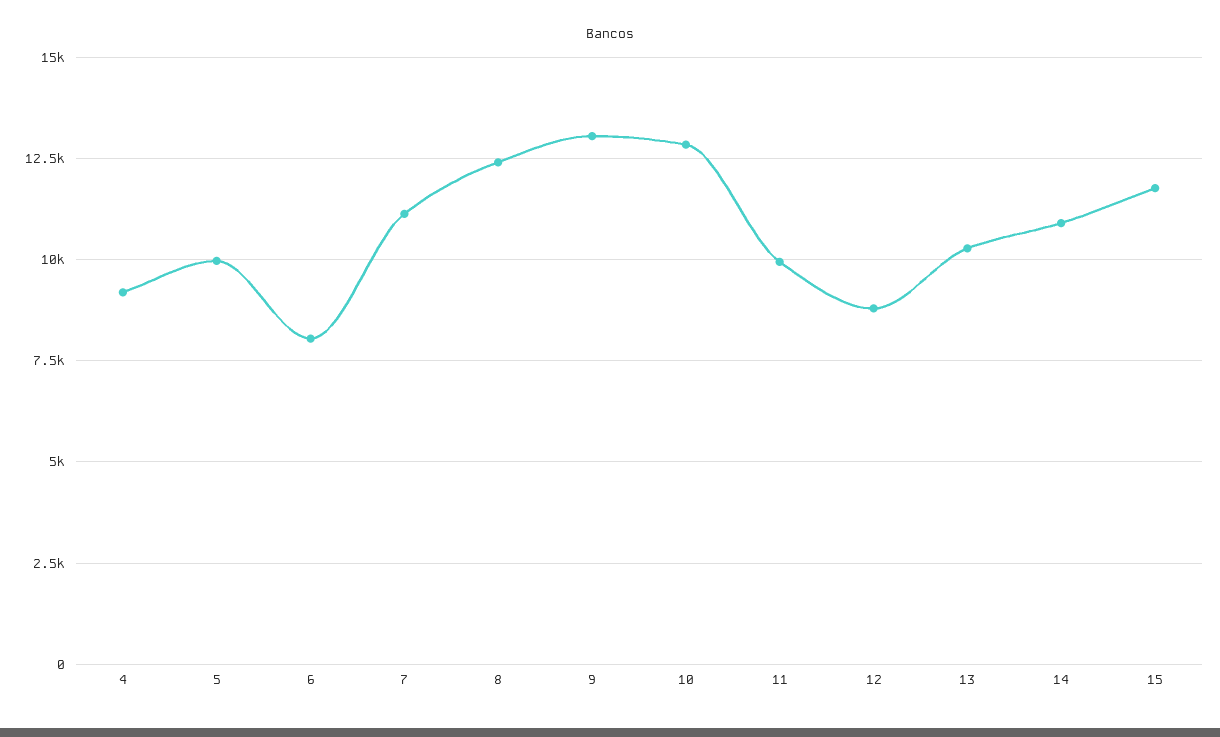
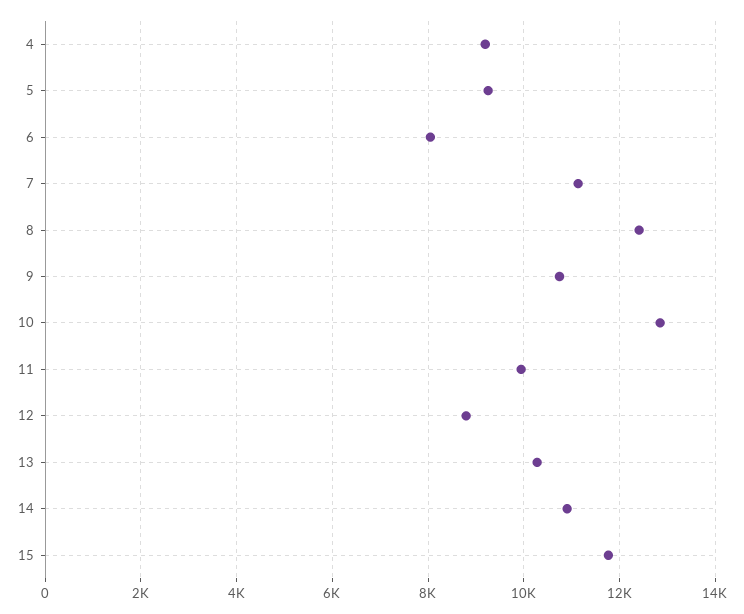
  {
    "4": 9200,
-   "5": 10000,
+   "5": 9200,
    "6": 8000,
    "7": 11200,
    "8": 12400,
-   "9": 13000,
+   "9": 10800,
    "10": 12800,
    "11": 10000,
    "12": 8800,
    "13": 10200,
    "14": 11000,
    "15": 11800
  }

